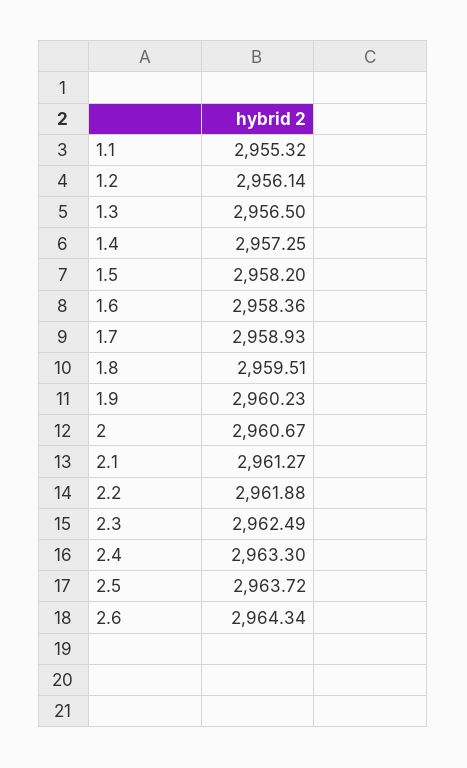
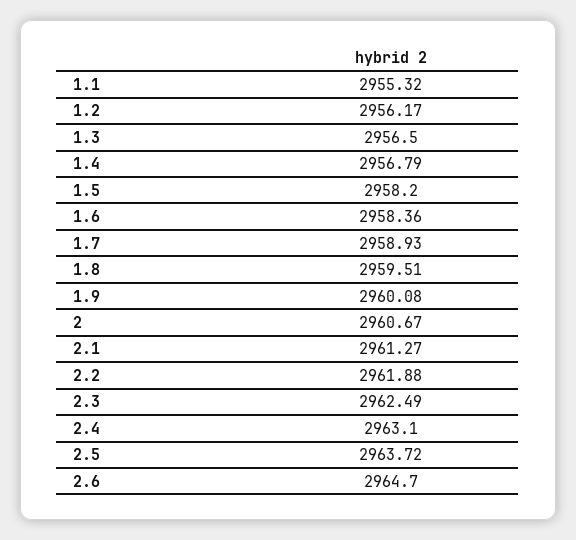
  {
    "1.1": 2955.32,
-   "1.2": 2956.14,
+   "1.2": 2956.17,
    "1.3": 2956.5,
-   "1.4": 2957.25,
+   "1.4": 2956.79,
    "1.5": 2958.2,
    "1.6": 2958.36,
    "1.7": 2958.93,
    "1.8": 2959.51,
-   "1.9": 2960.23,
+   "1.9": 2960.08,
    "2": 2960.67,
    "2.1": 2961.27,
    "2.2": 2961.88,
    "2.3": 2962.49,
-   "2.4": 2963.3,
+   "2.4": 2963.1,
    "2.5": 2963.72,
-   "2.6": 2964.34
+   "2.6": 2964.7
  }

